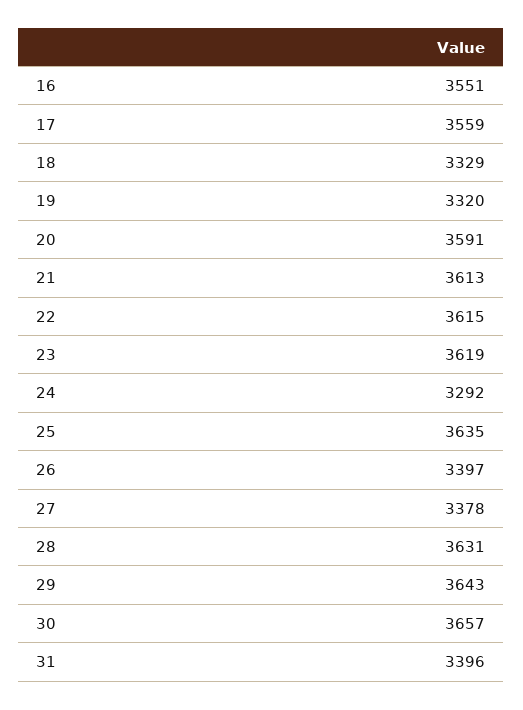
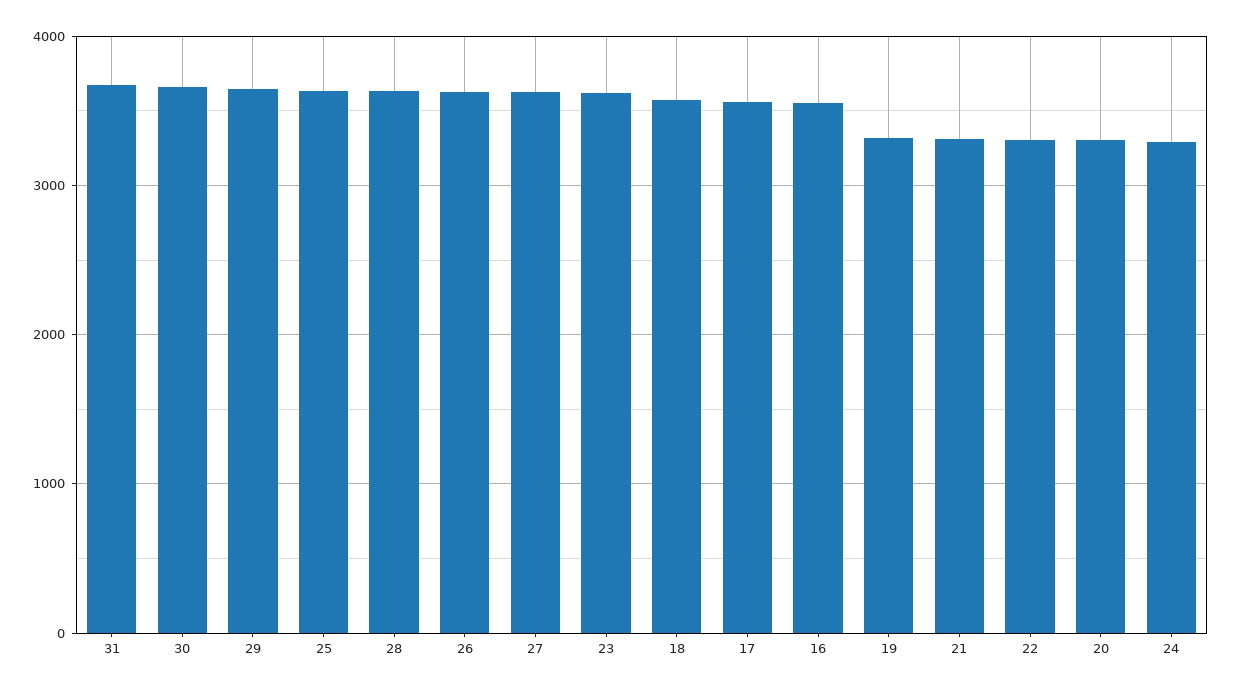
  {
    "16": 3551,
    "17": 3559,
-   "18": 3329,
+   "18": 3600,
    "19": 3320,
-   "20": 3591,
+   "20": 3300,
-   "21": 3613,
+   "21": 3300,
-   "22": 3615,
+   "22": 3300,
    "23": 3619,
    "24": 3292,
    "25": 3635,
-   "26": 3397,
+   "26": 3600,
-   "27": 3378,
+   "27": 3600,
    "28": 3631,
    "29": 3643,
    "30": 3657,
-   "31": 3396
+   "31": 3700
  }

